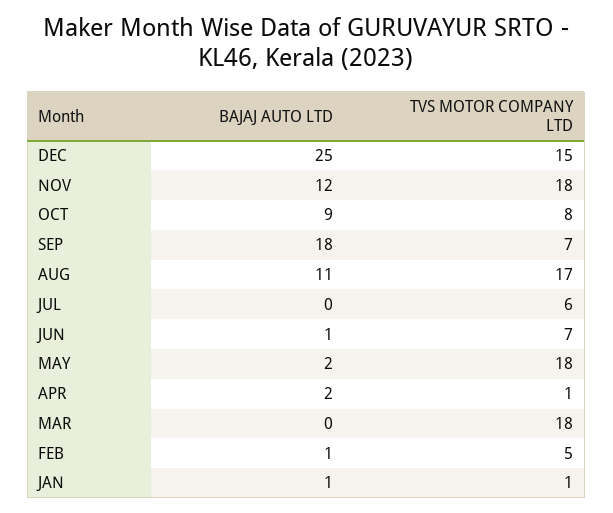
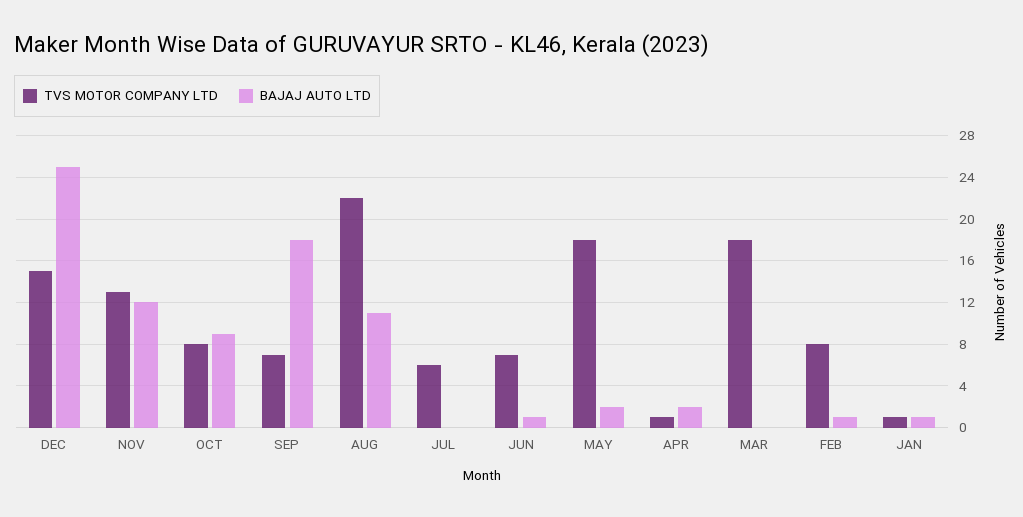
  {
    "BAJAJ AUTO LTD": {
      "DEC": 25,
      "NOV": 12,
      "OCT": 9,
      "SEP": 18,
      "AUG": 11,
      "JUL": 0,
      "JUN": 1,
      "MAY": 2,
      "APR": 2,
      "MAR": 0,
      "FEB": 1,
      "JAN": 1
    },
    "TVS MOTOR COMPANY LTD": {
      "DEC": 15,
-     "NOV": 18,
+     "NOV": 13,
      "OCT": 8,
      "SEP": 7,
-     "AUG": 17,
+     "AUG": 22,
      "JUL": 6,
      "JUN": 7,
      "MAY": 18,
      "APR": 1,
      "MAR": 18,
-     "FEB": 5,
+     "FEB": 8,
      "JAN": 1
    }
  }

